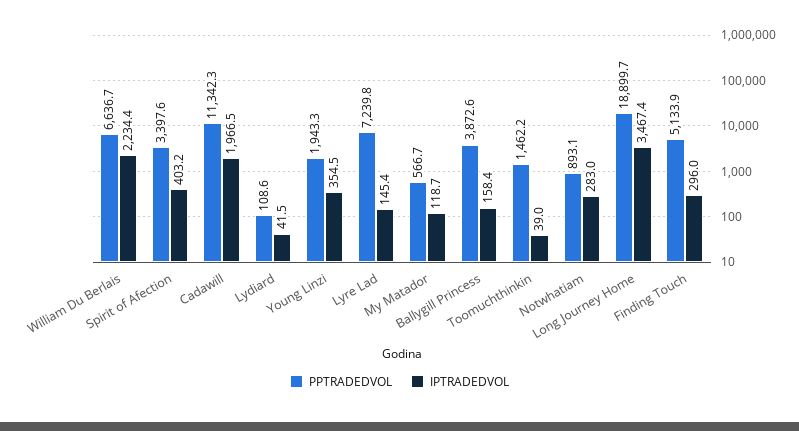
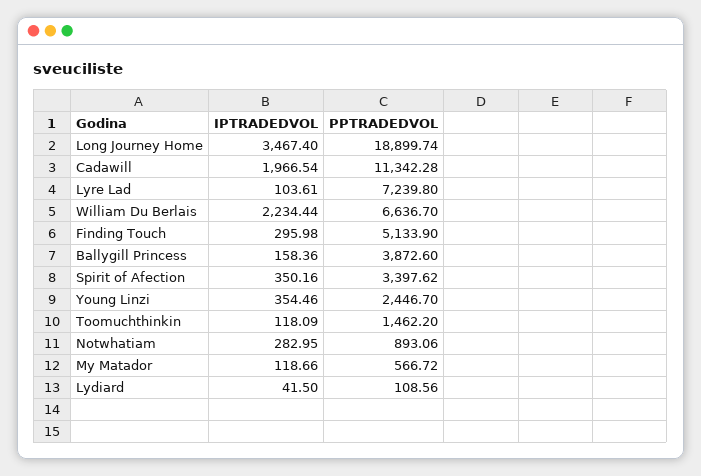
  {
    "PPTRADEDVOL": {
      "William Du Berlais": 6636.7,
      "Spirit of Afection": 3397.62,
      "Cadawill": 11342.28,
      "Lydiard": 108.56,
-     "Young Linzi": 1943.3,
+     "Young Linzi": 2446.7,
      "Lyre Lad": 7239.8,
      "My Matador": 566.72,
      "Ballygill Princess": 3872.6,
      "Toomuchthinkin": 1462.2,
      "Notwhatiam": 893.06,
      "Long Journey Home": 18899.74,
      "Finding Touch": 5133.9
    },
    "IPTRADEDVOL": {
      "William Du Berlais": 2234.44,
-     "Spirit of Afection": 403.2,
+     "Spirit of Afection": 350.16,
      "Cadawill": 1966.54,
      "Lydiard": 41.5,
      "Young Linzi": 354.46,
-     "Lyre Lad": 145.4,
+     "Lyre Lad": 103.61,
      "My Matador": 118.66,
      "Ballygill Princess": 158.36,
-     "Toomuchthinkin": 39,
+     "Toomuchthinkin": 118.09,
      "Notwhatiam": 282.95,
      "Long Journey Home": 3467.4,
      "Finding Touch": 295.98
    }
  }

